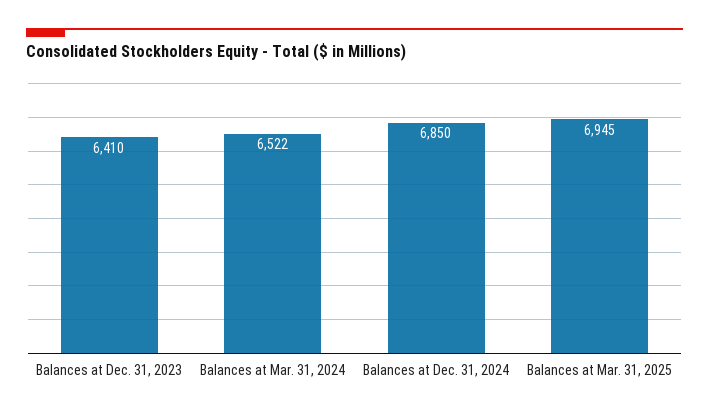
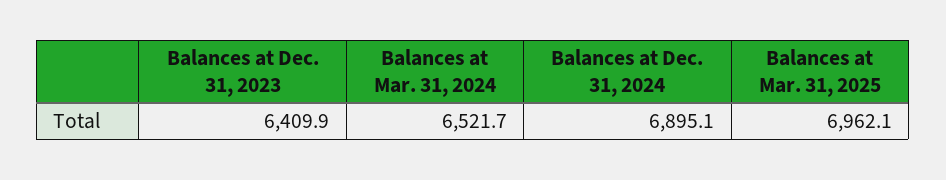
  {
    "Balances at Dec. 31, 2023": 6409.9,
    "Balances at Mar. 31, 2024": 6521.7,
-   "Balances at Dec. 31, 2024": 6850,
+   "Balances at Dec. 31, 2024": 6895.1,
-   "Balances at Mar. 31, 2025": 6945
+   "Balances at Mar. 31, 2025": 6962.1
  }

